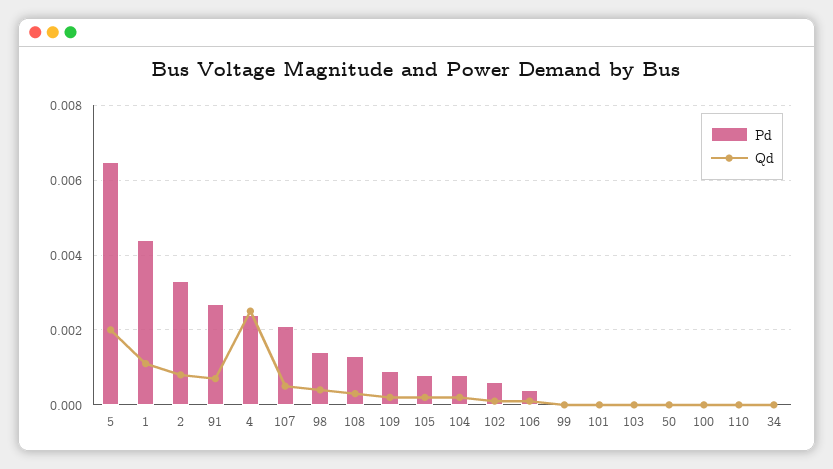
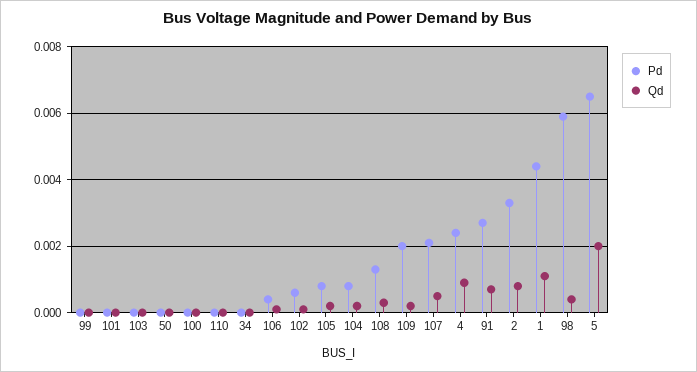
  {
    "Pd": {
      "5": 0.0065,
      "1": 0.0045,
      "2": 0.0035,
      "91": 0.0025,
      "4": 0.0025,
      "107": 0.002,
-     "98": 0.0015,
+     "98": 0.006,
      "108": 0.0015,
-     "109": 0.001,
+     "109": 0.002,
      "105": 0.001,
      "104": 0.001,
      "102": 0.0005,
      "106": 0.0005,
      "99": 0,
      "101": 0,
      "103": 0,
      "50": 0,
      "100": 0,
      "110": 0,
      "34": 0
    },
    "Qd": {
      "5": 0.002,
      "1": 0.001,
      "2": 0.001,
      "91": 0.0005,
-     "4": 0.0025,
+     "4": 0.001,
      "107": 0.0005,
      "98": 0.0005,
      "108": 0.0005,
      "109": 0,
      "105": 0,
      "104": 0,
      "102": 0,
      "106": 0,
      "99": 0,
      "101": 0,
      "103": 0,
      "50": 0,
      "100": 0,
      "110": 0,
      "34": 0
    }
  }

